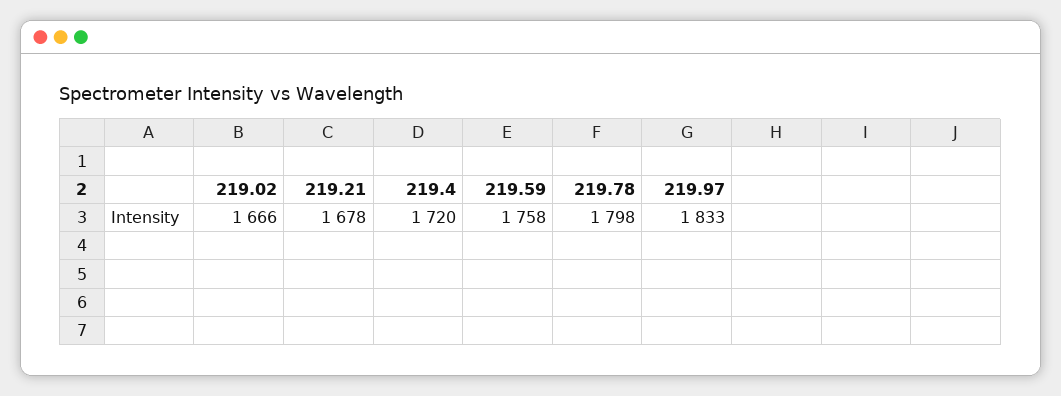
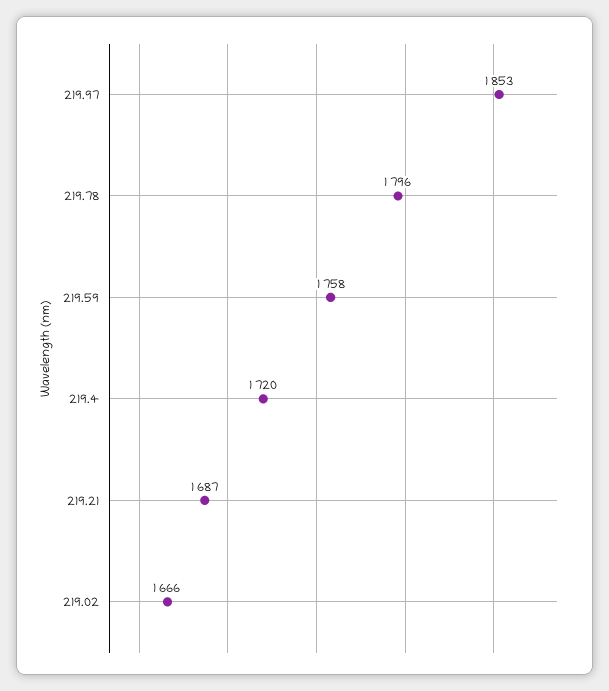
  {
    "219.02": 1666,
-   "219.21": 1678,
+   "219.21": 1687,
    "219.4": 1720,
    "219.59": 1758,
-   "219.78": 1798,
+   "219.78": 1796,
-   "219.97": 1833
+   "219.97": 1853
  }

